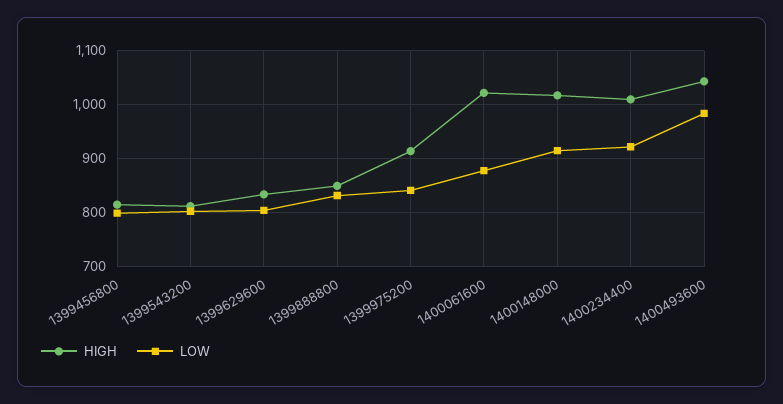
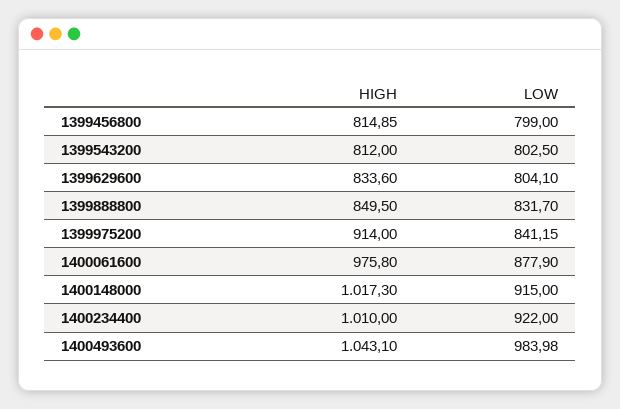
  {
    "HIGH": {
      "1399456800": 814.85,
      "1399543200": 812,
      "1399629600": 833.6,
      "1399888800": 849.5,
      "1399975200": 914,
-     "1400061600": 1020,
+     "1400061600": 975.8,
      "1400148000": 1017.3,
      "1400234400": 1010,
      "1400493600": 1043.1
    },
    "LOW": {
      "1399456800": 799,
      "1399543200": 802.5,
      "1399629600": 804.1,
      "1399888800": 831.7,
      "1399975200": 841.15,
      "1400061600": 877.9,
      "1400148000": 915,
      "1400234400": 922,
      "1400493600": 983.98
    }
  }

